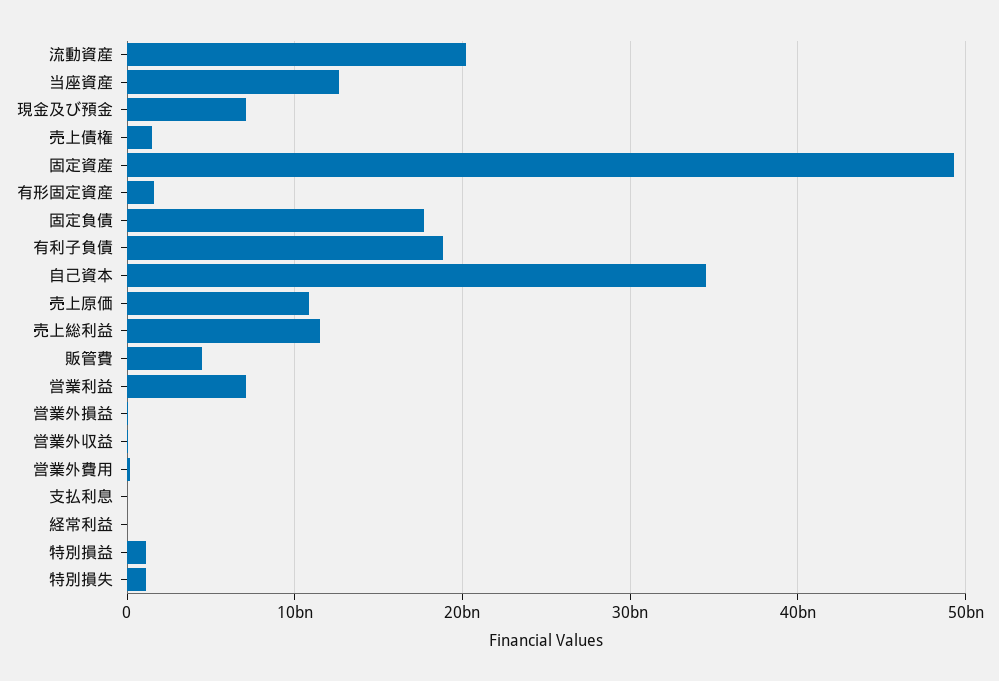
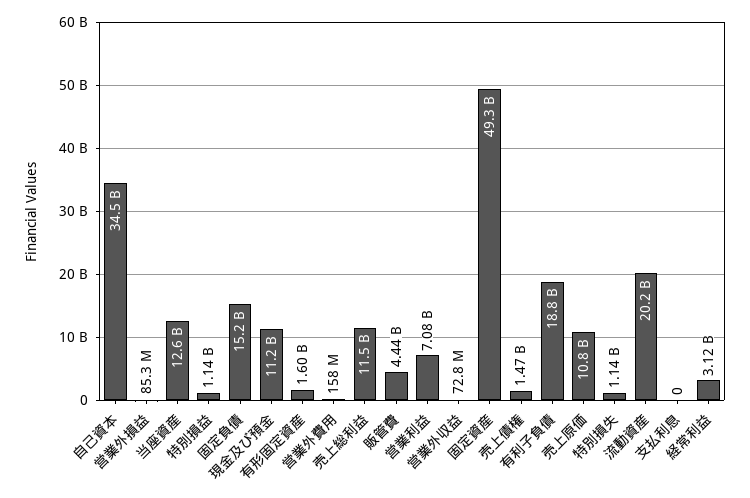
  {
    "流動資産": 20200000000,
    "当座資産": 12600000000,
-   "現金及び預金": 7000000000,
+   "現金及び預金": 11200000000,
    "売上債権": 1470000000,
    "固定資産": 49300000000,
    "有形固定資産": 1600000000,
-   "固定負債": 18000000000,
+   "固定負債": 15200000000,
    "有利子負債": 18800000000,
    "自己資本": 34500000000,
    "売上原価": 10800000000,
    "売上総利益": 11500000000,
    "販管費": 4440000000,
    "営業利益": 7080000000,
    "営業外損益": 85300000,
    "営業外収益": 72800000,
    "営業外費用": 158000000,
    "支払利息": 0,
-   "経常利益": 0,
+   "経常利益": 3120000000,
    "特別損益": 1140000000,
    "特別損失": 1140000000
  }

